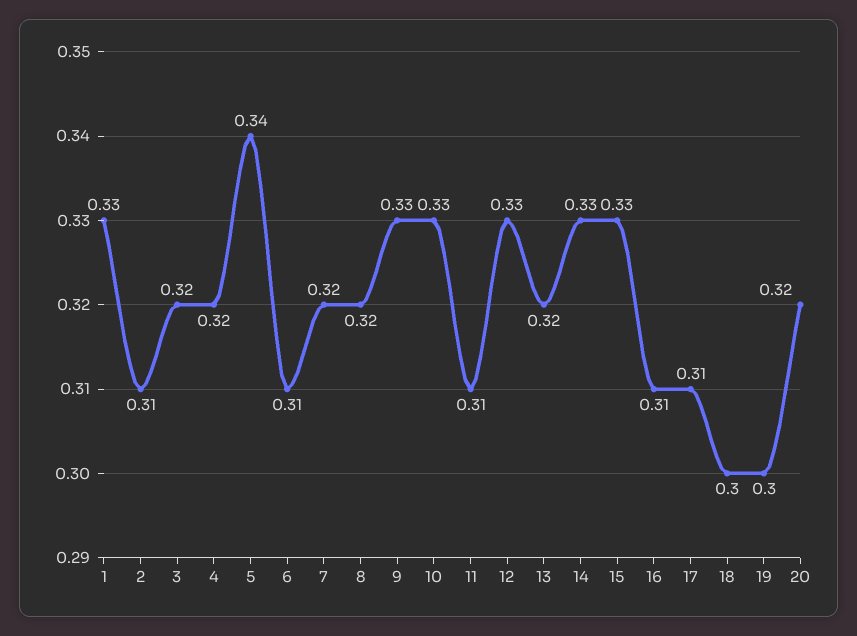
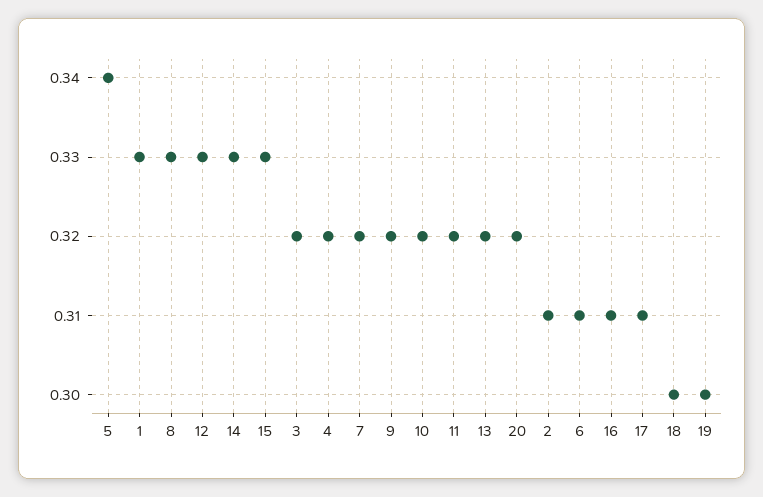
  {
    "1": 0.33,
    "2": 0.31,
    "3": 0.32,
    "4": 0.32,
    "5": 0.34,
    "6": 0.31,
    "7": 0.32,
-   "8": 0.32,
+   "8": 0.33,
-   "9": 0.33,
+   "9": 0.32,
-   "10": 0.33,
+   "10": 0.32,
-   "11": 0.31,
+   "11": 0.32,
    "12": 0.33,
    "13": 0.32,
    "14": 0.33,
    "15": 0.33,
    "16": 0.31,
    "17": 0.31,
    "18": 0.3,
    "19": 0.3,
    "20": 0.32
  }

